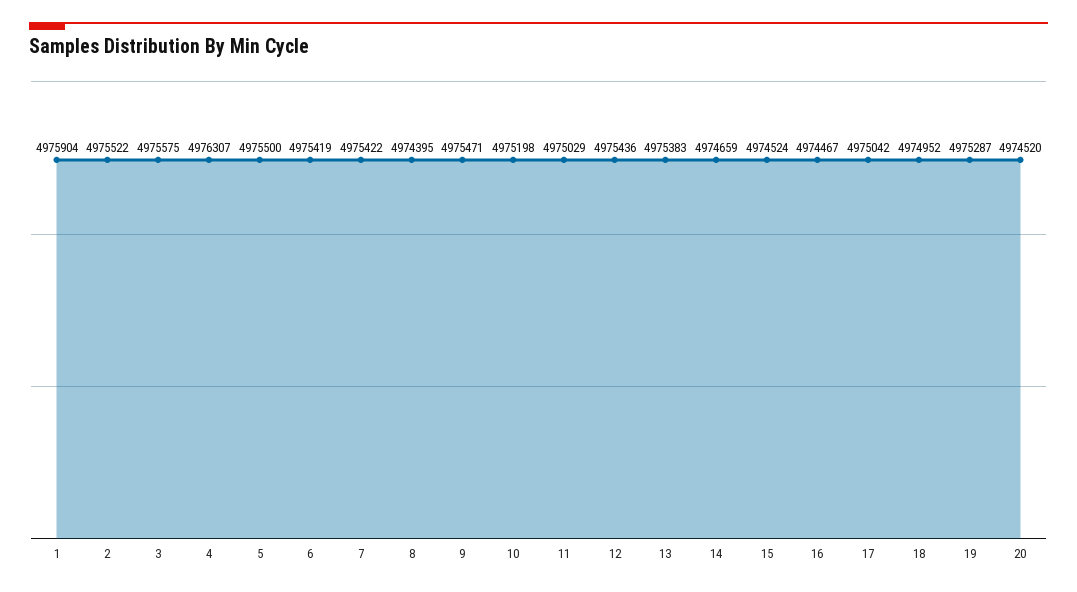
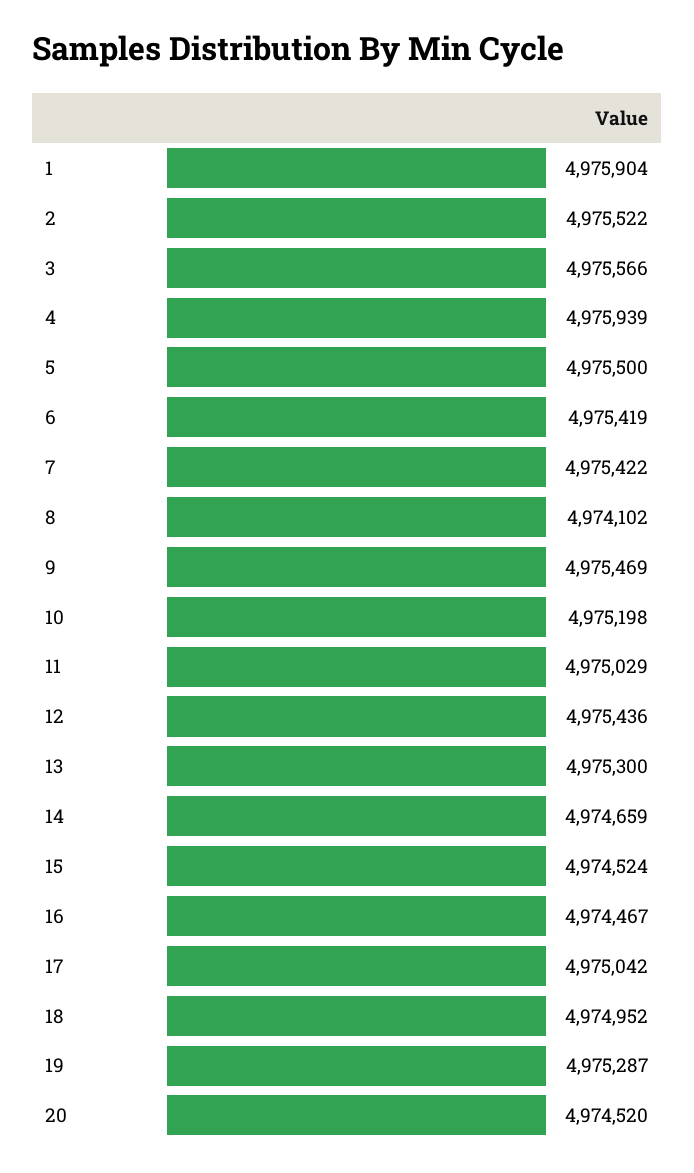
  {
    "1": 4975904,
    "2": 4975522,
-   "3": 4975575,
+   "3": 4975566,
-   "4": 4976307,
+   "4": 4975939,
    "5": 4975500,
    "6": 4975419,
    "7": 4975422,
-   "8": 4974395,
+   "8": 4974102,
-   "9": 4975471,
+   "9": 4975469,
    "10": 4975198,
    "11": 4975029,
    "12": 4975436,
-   "13": 4975383,
+   "13": 4975300,
    "14": 4974659,
    "15": 4974524,
    "16": 4974467,
    "17": 4975042,
    "18": 4974952,
    "19": 4975287,
    "20": 4974520
  }

